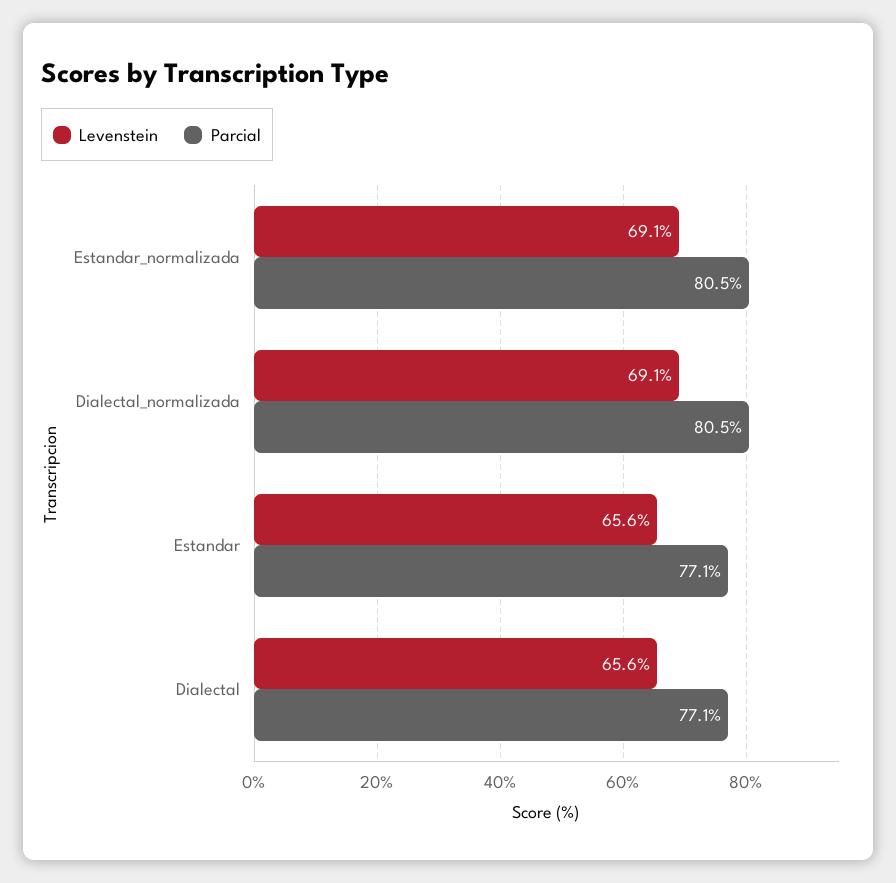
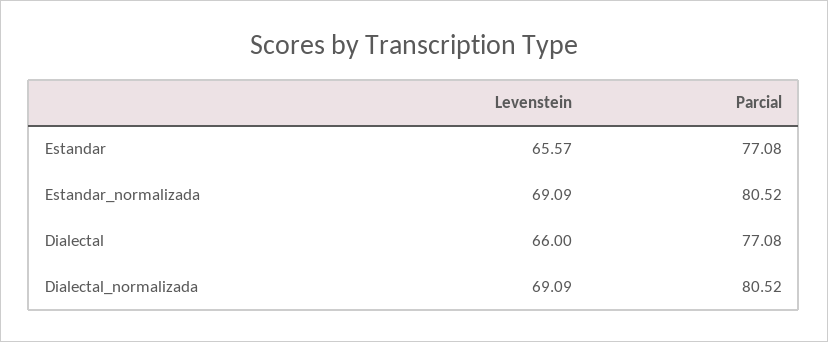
  {
    "Levenstein": {
      "Estandar_normalizada": 69.09,
      "Dialectal_normalizada": 69.09,
      "Estandar": 65.57,
-     "Dialectal": 65.6
+     "Dialectal": 66
    },
    "Parcial": {
      "Estandar_normalizada": 80.52,
      "Dialectal_normalizada": 80.52,
      "Estandar": 77.08,
      "Dialectal": 77.08
    }
  }

